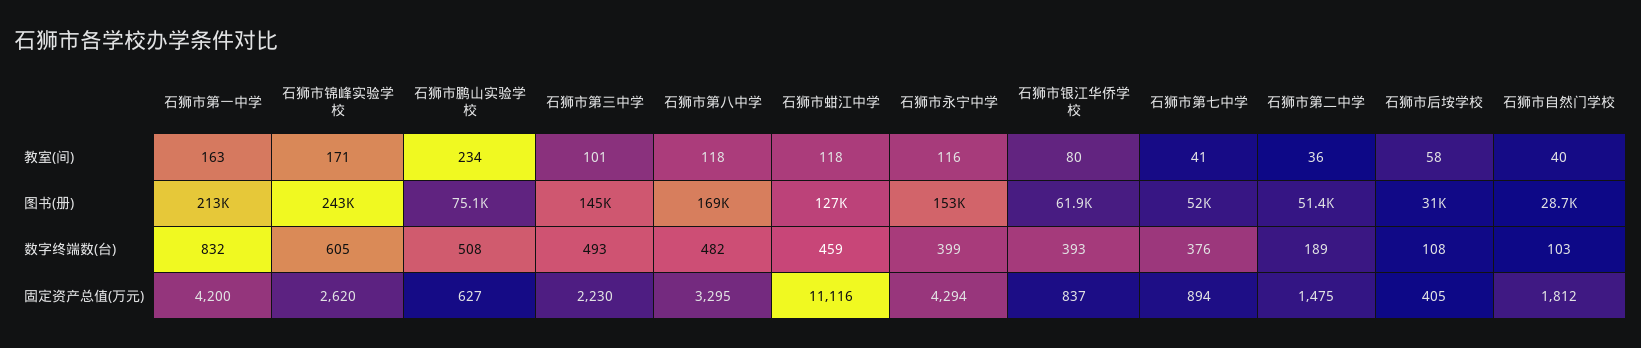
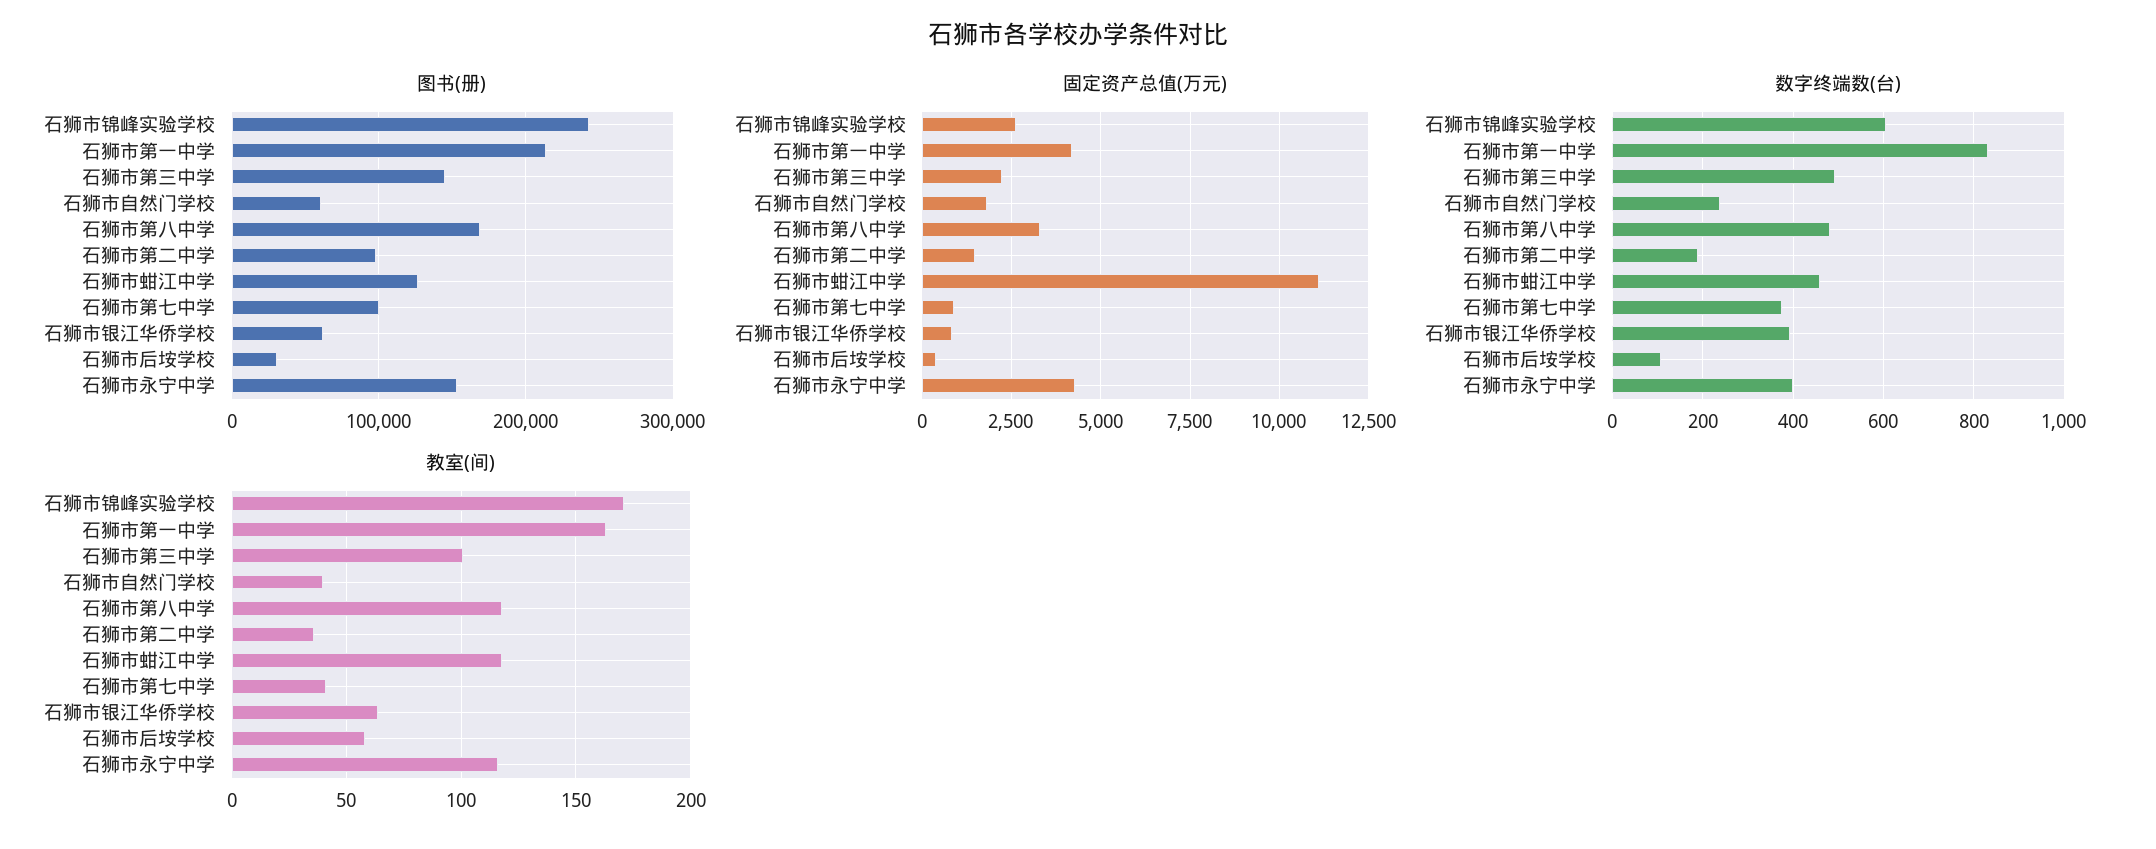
  {
    "教室(间)": {
      "石狮市第一中学": 163,
      "石狮市锦峰实验学校": 171,
-     "石狮市鹏山实验学校": 234,
      "石狮市第三中学": 101,
      "石狮市第八中学": 118,
      "石狮市蚶江中学": 118,
      "石狮市永宁中学": 116,
-     "石狮市银江华侨学校": 80,
+     "石狮市银江华侨学校": 65,
      "石狮市第七中学": 41,
      "石狮市第二中学": 36,
      "石狮市后垵学校": 58,
      "石狮市自然门学校": 40
    },
    "图书(册)": {
      "石狮市第一中学": 213000,
      "石狮市锦峰实验学校": 243000,
-     "石狮市鹏山实验学校": 75100,
      "石狮市第三中学": 145000,
      "石狮市第八中学": 169000,
      "石狮市蚶江中学": 127000,
      "石狮市永宁中学": 153000,
      "石狮市银江华侨学校": 61900,
-     "石狮市第七中学": 52000,
+     "石狮市第七中学": 100000,
-     "石狮市第二中学": 51400,
+     "石狮市第二中学": 100000,
      "石狮市后垵学校": 31000,
-     "石狮市自然门学校": 28700
+     "石狮市自然门学校": 60000
    },
    "数字终端数(台)": {
      "石狮市第一中学": 832,
      "石狮市锦峰实验学校": 605,
-     "石狮市鹏山实验学校": 508,
      "石狮市第三中学": 493,
      "石狮市第八中学": 482,
      "石狮市蚶江中学": 459,
      "石狮市永宁中学": 399,
      "石狮市银江华侨学校": 393,
      "石狮市第七中学": 376,
      "石狮市第二中学": 189,
      "石狮市后垵学校": 108,
-     "石狮市自然门学校": 103
+     "石狮市自然门学校": 240
    },
    "固定资产总值(万元)": {
      "石狮市第一中学": 4200,
      "石狮市锦峰实验学校": 2620,
-     "石狮市鹏山实验学校": 627,
      "石狮市第三中学": 2230,
      "石狮市第八中学": 3295,
      "石狮市蚶江中学": 11116,
      "石狮市永宁中学": 4294,
      "石狮市银江华侨学校": 837,
      "石狮市第七中学": 894,
      "石狮市第二中学": 1475,
      "石狮市后垵学校": 405,
      "石狮市自然门学校": 1812
    }
  }

